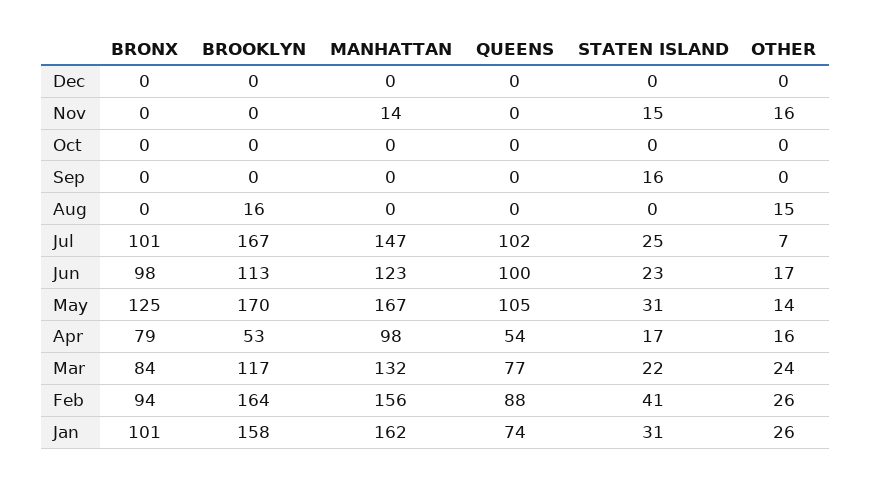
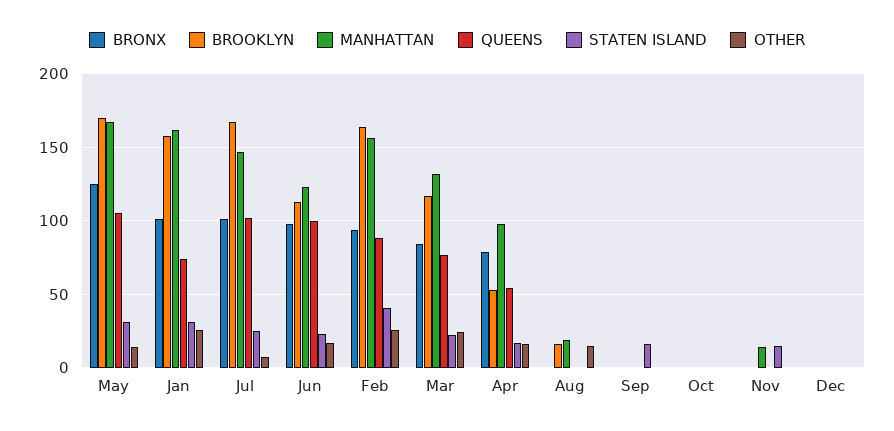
  {
    "BRONX": {
      "Dec": 0,
      "Nov": 0,
      "Oct": 0,
      "Sep": 0,
      "Aug": 0,
      "Jul": 101,
      "Jun": 98,
      "May": 125,
      "Apr": 79,
      "Mar": 84,
      "Feb": 94,
      "Jan": 101
    },
    "BROOKLYN": {
      "Dec": 0,
      "Nov": 0,
      "Oct": 0,
      "Sep": 0,
      "Aug": 16,
      "Jul": 167,
      "Jun": 113,
      "May": 170,
      "Apr": 53,
      "Mar": 117,
      "Feb": 164,
      "Jan": 158
    },
    "MANHATTAN": {
      "Dec": 0,
      "Nov": 14,
      "Oct": 0,
      "Sep": 0,
-     "Aug": 0,
+     "Aug": 20,
      "Jul": 147,
      "Jun": 123,
      "May": 167,
      "Apr": 98,
      "Mar": 132,
      "Feb": 156,
      "Jan": 162
    },
    "QUEENS": {
      "Dec": 0,
      "Nov": 0,
      "Oct": 0,
      "Sep": 0,
      "Aug": 0,
      "Jul": 102,
      "Jun": 100,
      "May": 105,
      "Apr": 54,
      "Mar": 77,
      "Feb": 88,
      "Jan": 74
    },
    "STATEN ISLAND": {
      "Dec": 0,
      "Nov": 15,
      "Oct": 0,
      "Sep": 16,
      "Aug": 0,
      "Jul": 25,
      "Jun": 23,
      "May": 31,
      "Apr": 17,
      "Mar": 22,
      "Feb": 41,
      "Jan": 31
    },
    "OTHER": {
      "Dec": 0,
-     "Nov": 16,
+     "Nov": 0,
      "Oct": 0,
      "Sep": 0,
      "Aug": 15,
      "Jul": 7,
      "Jun": 17,
      "May": 14,
      "Apr": 16,
      "Mar": 24,
      "Feb": 26,
      "Jan": 26
    }
  }

